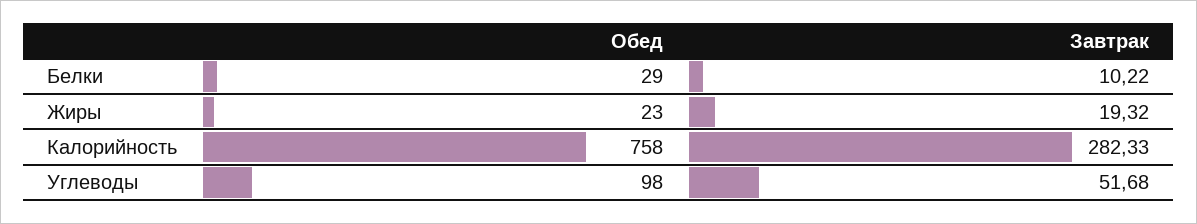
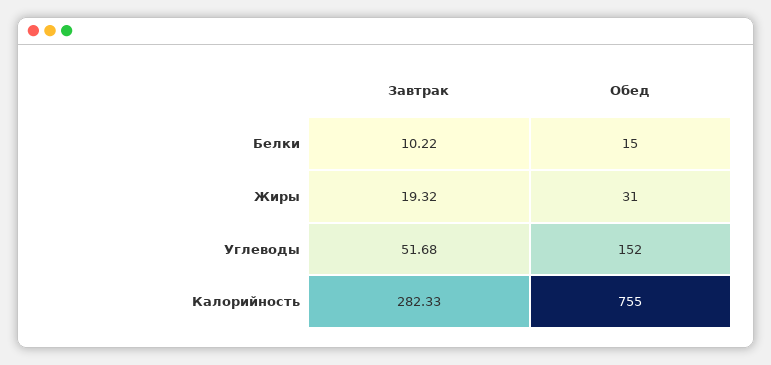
  {
    "Обед": {
-     "Белки": 29,
+     "Белки": 15,
-     "Жиры": 23,
+     "Жиры": 31,
-     "Калорийность": 758,
+     "Калорийность": 755,
-     "Углеводы": 98
+     "Углеводы": 152
    },
    "Завтрак": {
      "Белки": 10.22,
      "Жиры": 19.32,
      "Калорийность": 282.33,
      "Углеводы": 51.68
    }
  }

